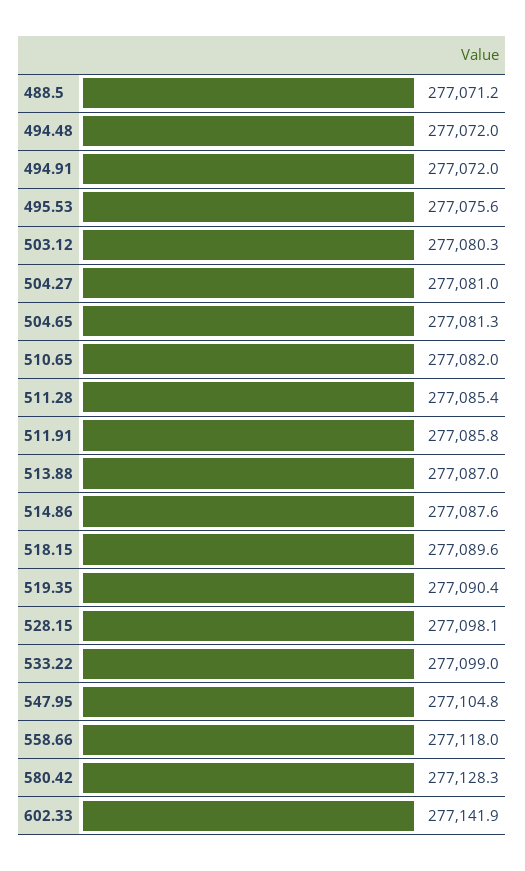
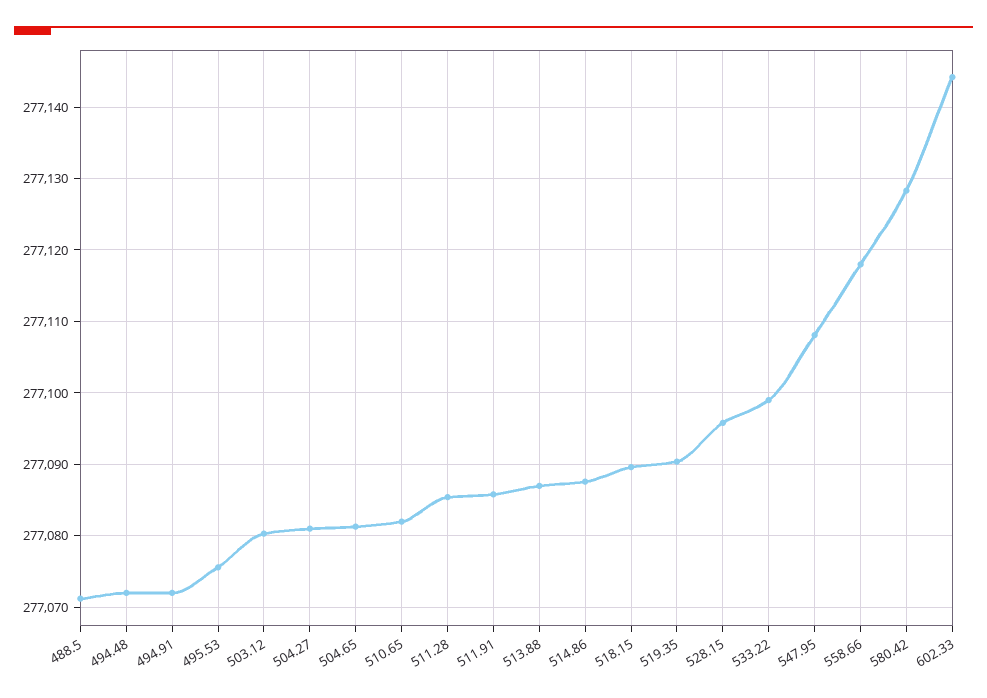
  {
    "488.5": 277071.2,
    "494.48": 277072,
    "494.91": 277072,
    "495.53": 277075.6,
    "503.12": 277080.3,
    "504.27": 277081,
    "504.65": 277081.3,
    "510.65": 277082,
    "511.28": 277085.4,
    "511.91": 277085.8,
    "513.88": 277087,
    "514.86": 277087.6,
    "518.15": 277089.6,
    "519.35": 277090.4,
-   "528.15": 277098.1,
+   "528.15": 277096,
    "533.22": 277099,
-   "547.95": 277104.8,
+   "547.95": 277108,
    "558.66": 277118,
    "580.42": 277128.3,
-   "602.33": 277141.9
+   "602.33": 277144
  }

